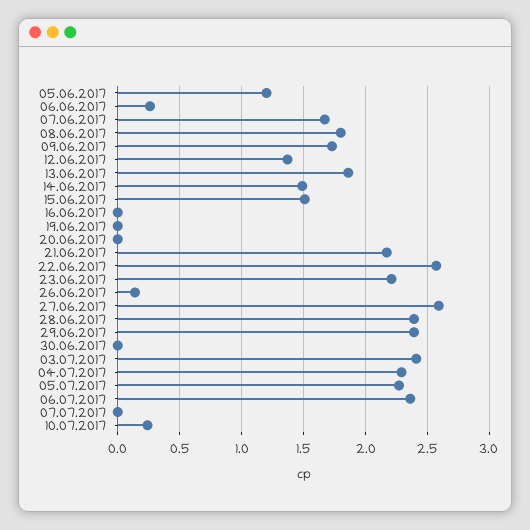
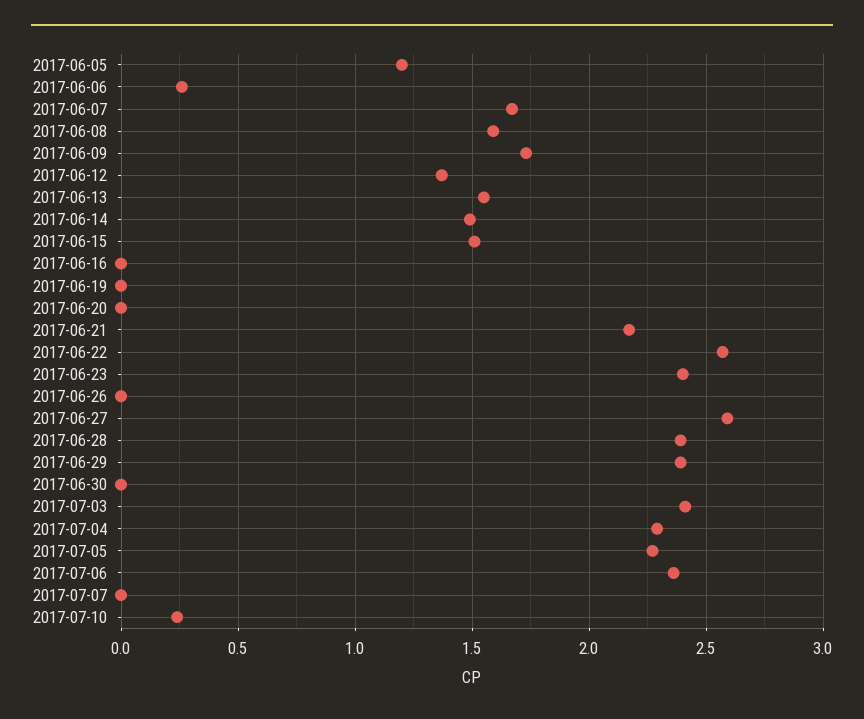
  {
    "05.06.2017": 1.2,
    "06.06.2017": 0.25,
    "07.06.2017": 1.65,
-   "08.06.2017": 1.8,
+   "08.06.2017": 1.6,
    "09.06.2017": 1.75,
    "12.06.2017": 1.35,
-   "13.06.2017": 1.85,
+   "13.06.2017": 1.55,
    "14.06.2017": 1.5,
    "15.06.2017": 1.5,
    "16.06.2017": 0,
    "19.06.2017": 0,
    "20.06.2017": 0,
    "21.06.2017": 2.15,
    "22.06.2017": 2.55,
-   "23.06.2017": 2.2,
+   "23.06.2017": 2.4,
-   "26.06.2017": 0.15,
+   "26.06.2017": 0,
    "27.06.2017": 2.6,
    "28.06.2017": 2.4,
    "29.06.2017": 2.4,
    "30.06.2017": 0,
    "03.07.2017": 2.4,
    "04.07.2017": 2.3,
    "05.07.2017": 2.25,
    "06.07.2017": 2.35,
    "07.07.2017": 0,
    "10.07.2017": 0.25
  }

